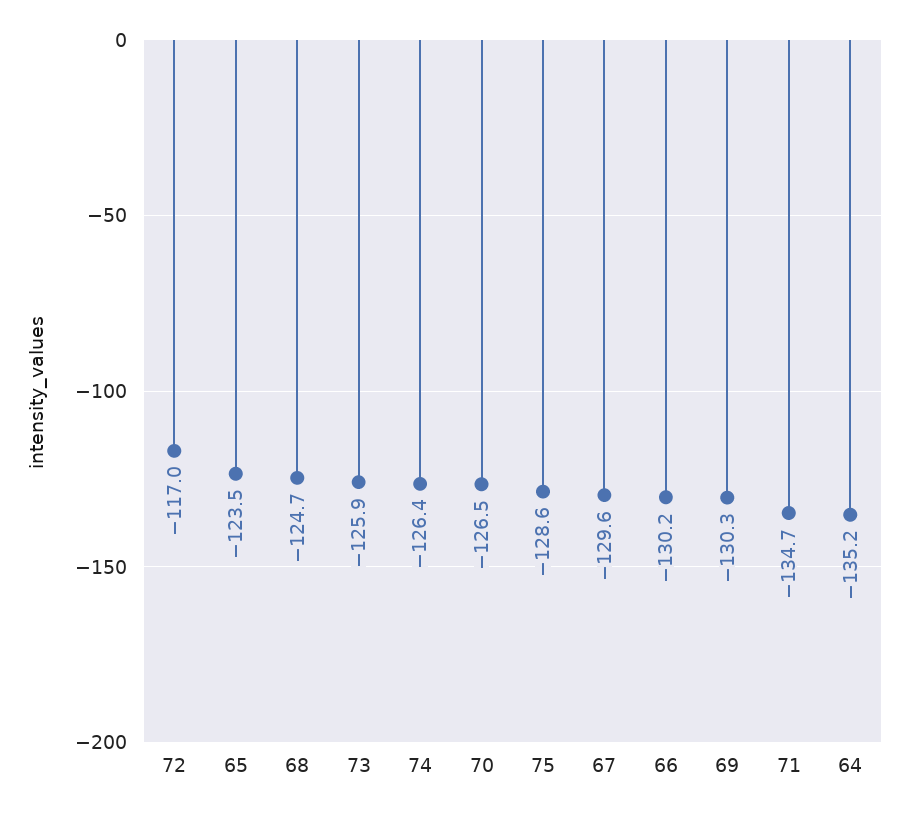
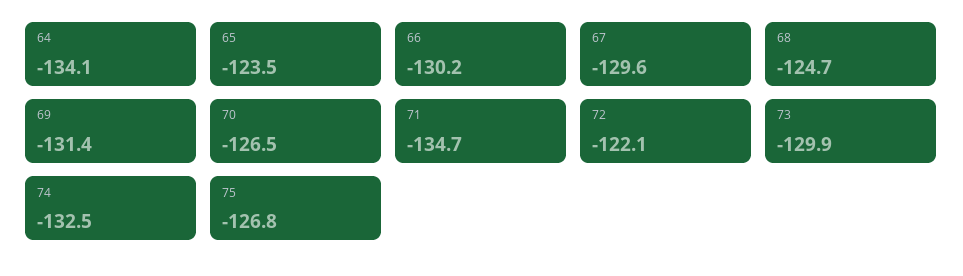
  {
-   "72": -117,
+   "72": -122.1,
    "65": -123.5,
    "68": -124.7,
-   "73": -125.9,
+   "73": -129.9,
-   "74": -126.4,
+   "74": -132.5,
    "70": -126.5,
-   "75": -128.6,
+   "75": -126.8,
    "67": -129.6,
    "66": -130.2,
-   "69": -130.3,
+   "69": -131.4,
    "71": -134.7,
-   "64": -135.2
+   "64": -134.1
  }

